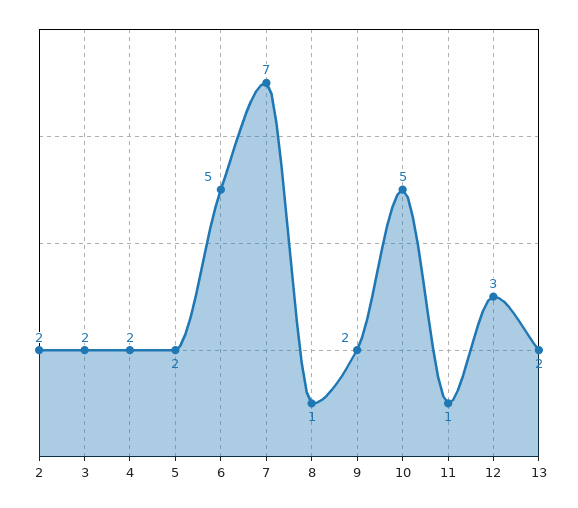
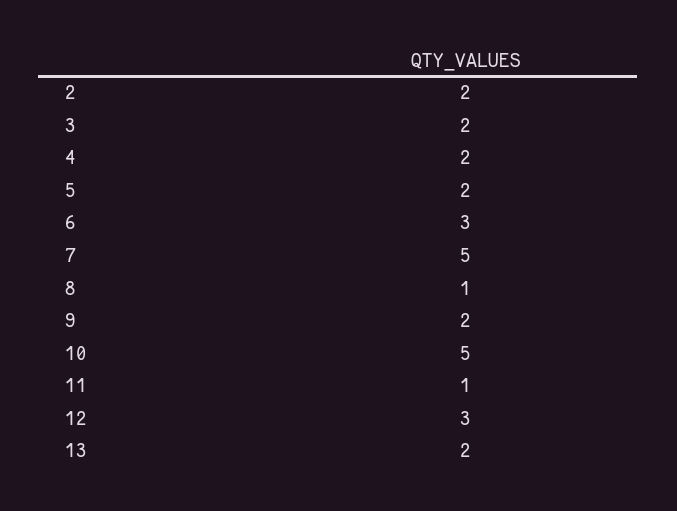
  {
    "2": 2,
    "3": 2,
    "4": 2,
    "5": 2,
-   "6": 5,
+   "6": 3,
-   "7": 7,
+   "7": 5,
    "8": 1,
    "9": 2,
    "10": 5,
    "11": 1,
    "12": 3,
    "13": 2
  }

